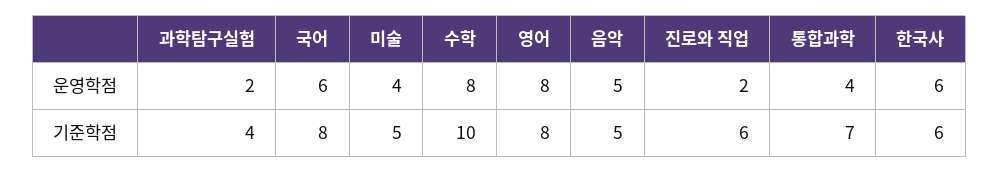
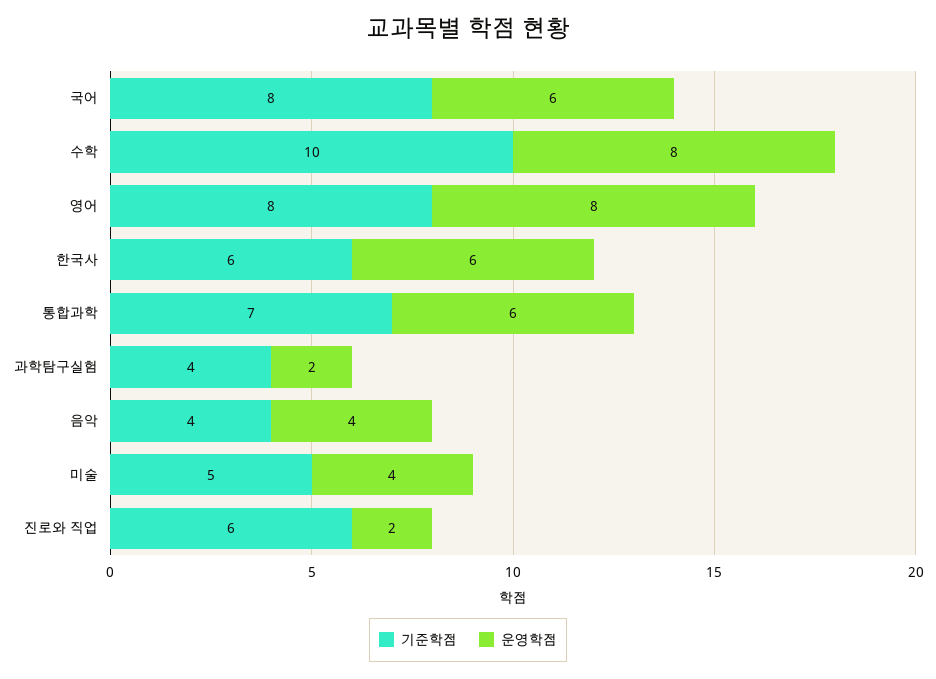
  {
    "운영학점": {
      "과학탐구실험": 2,
      "국어": 6,
      "미술": 4,
      "수학": 8,
      "영어": 8,
-     "음악": 5,
+     "음악": 4,
      "진로와 직업": 2,
-     "통합과학": 4,
+     "통합과학": 6,
      "한국사": 6
    },
    "기준학점": {
      "과학탐구실험": 4,
      "국어": 8,
      "미술": 5,
      "수학": 10,
      "영어": 8,
-     "음악": 5,
+     "음악": 4,
      "진로와 직업": 6,
      "통합과학": 7,
      "한국사": 6
    }
  }

